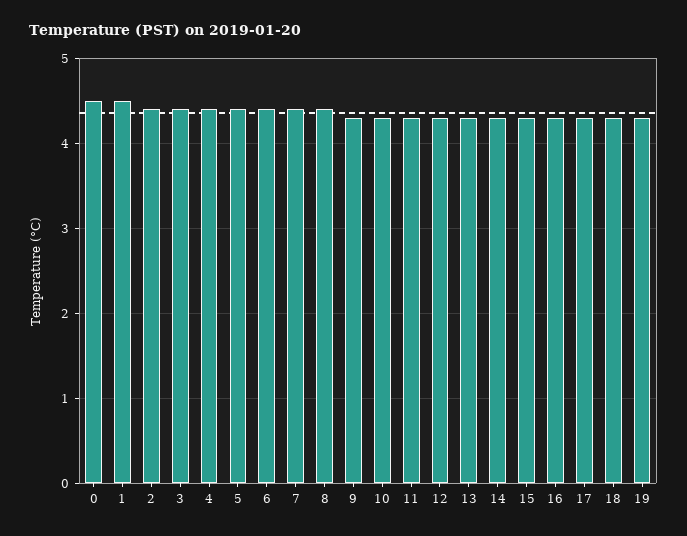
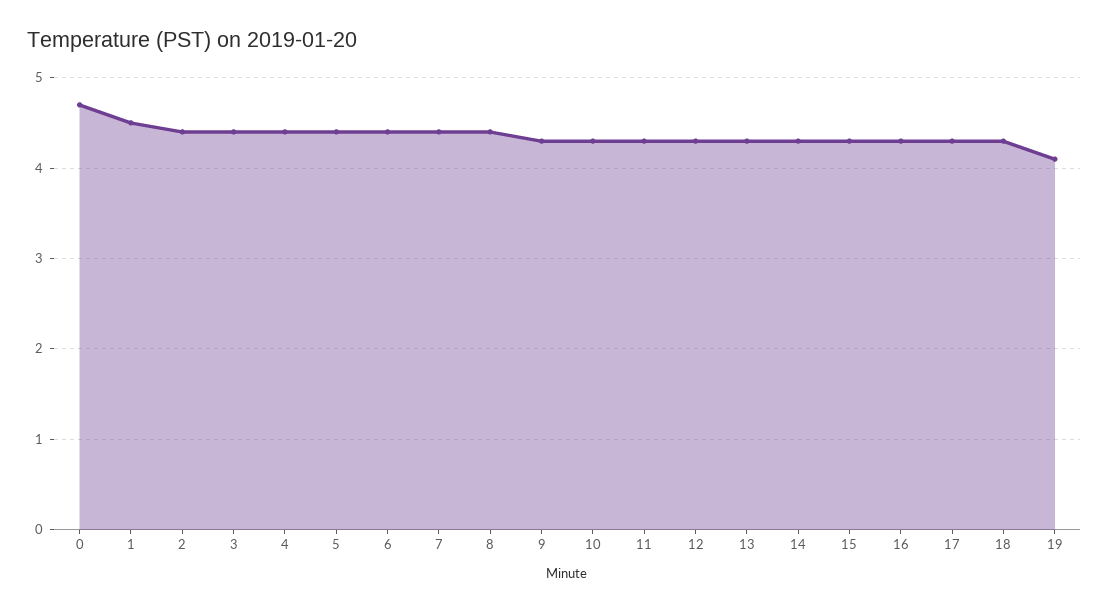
  {
-   "0": 4.5,
+   "0": 4.7,
    "1": 4.5,
    "2": 4.4,
    "3": 4.4,
    "4": 4.4,
    "5": 4.4,
    "6": 4.4,
    "7": 4.4,
    "8": 4.4,
    "9": 4.3,
    "10": 4.3,
    "11": 4.3,
    "12": 4.3,
    "13": 4.3,
    "14": 4.3,
    "15": 4.3,
    "16": 4.3,
    "17": 4.3,
    "18": 4.3,
-   "19": 4.3
+   "19": 4.1
  }

